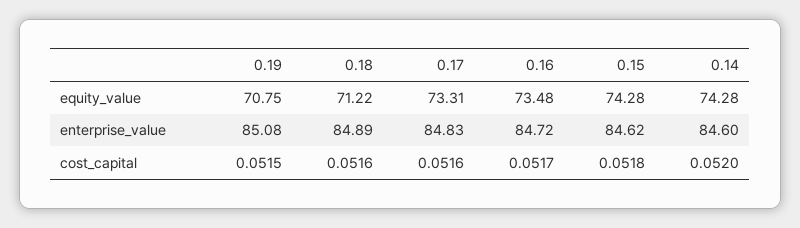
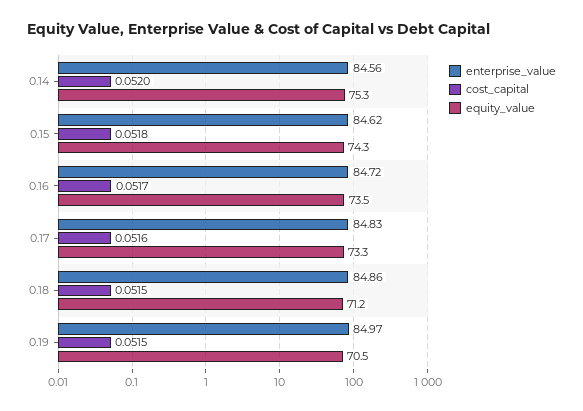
  {
    "equity_value": {
-     "0.19": 70.75,
+     "0.19": 70.5,
      "0.18": 71.22,
      "0.17": 73.31,
      "0.16": 73.48,
      "0.15": 74.28,
-     "0.14": 74.28
+     "0.14": 75.3
    },
    "enterprise_value": {
-     "0.19": 85.08,
+     "0.19": 84.97,
-     "0.18": 84.89,
+     "0.18": 84.86,
      "0.17": 84.83,
      "0.16": 84.72,
      "0.15": 84.62,
-     "0.14": 84.6
+     "0.14": 84.56
    },
    "cost_capital": {
      "0.19": 0.0515,
-     "0.18": 0.0516,
+     "0.18": 0.0515,
      "0.17": 0.0516,
      "0.16": 0.0517,
      "0.15": 0.0518,
      "0.14": 0.052
    }
  }

